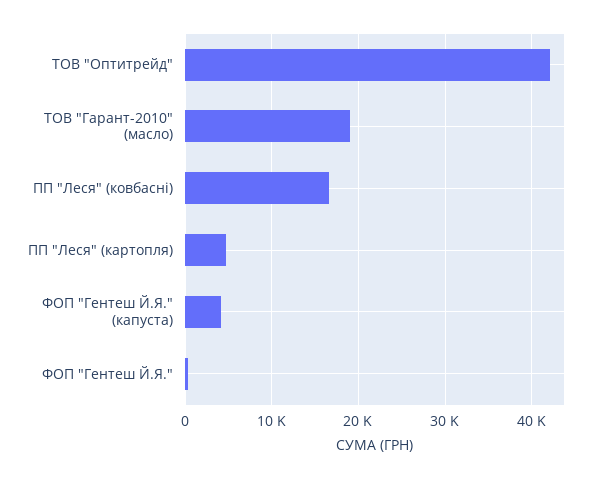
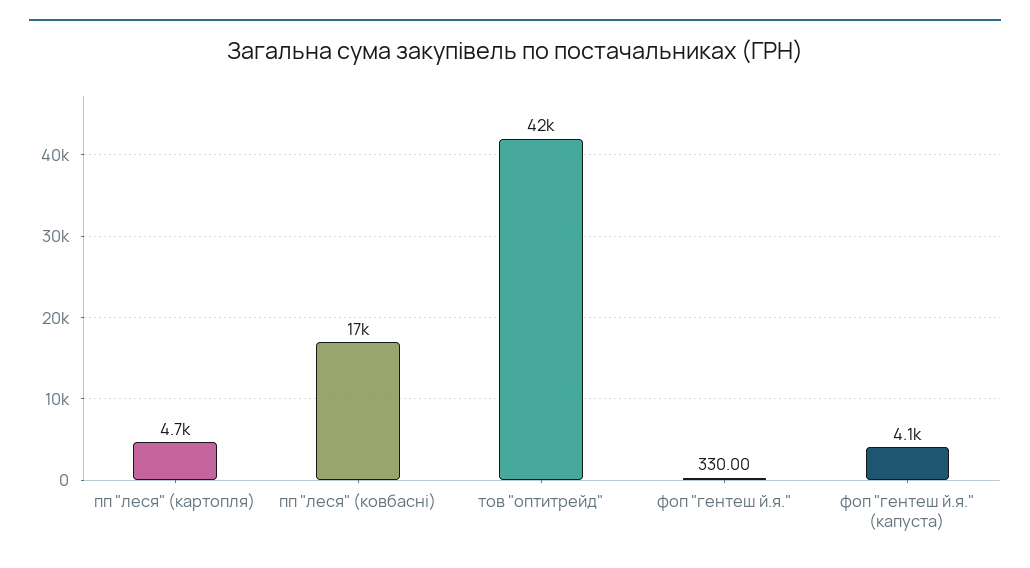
  {
    "ТОВ \"Оптитрейд\"": 42000,
-   "ТОВ \"Гарант-2010\" (масло)": 19000,
    "ПП \"Леся\" (ковбасні)": 17000,
    "ПП \"Леся\" (картопля)": 4700,
    "ФОП \"Гентеш Й.Я.\" (капуста)": 4100,
    "ФОП \"Гентеш Й.Я.\"": 330
  }

